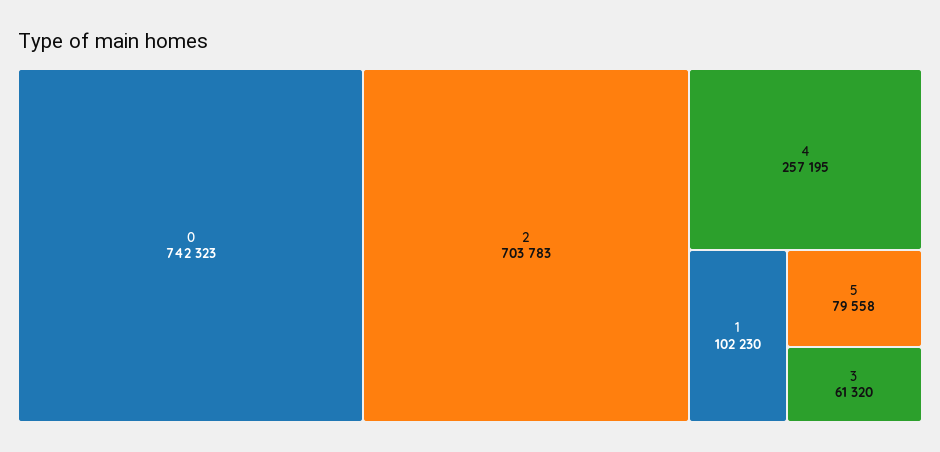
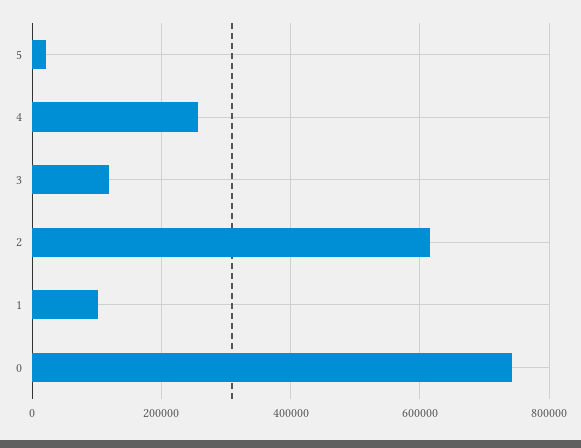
  {
    "0": 742323,
-   "2": 703783,
+   "2": 620000,
    "4": 257195,
    "1": 102230,
-   "5": 79558,
+   "5": 20000,
-   "3": 61320
+   "3": 120000
  }

